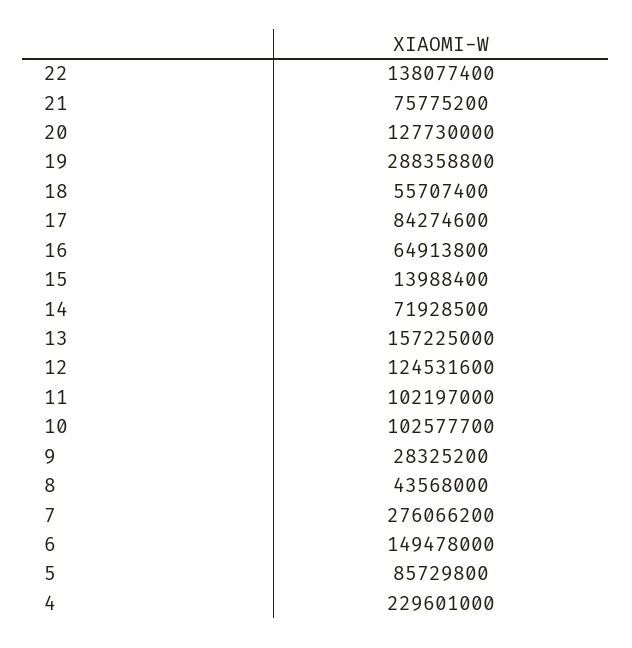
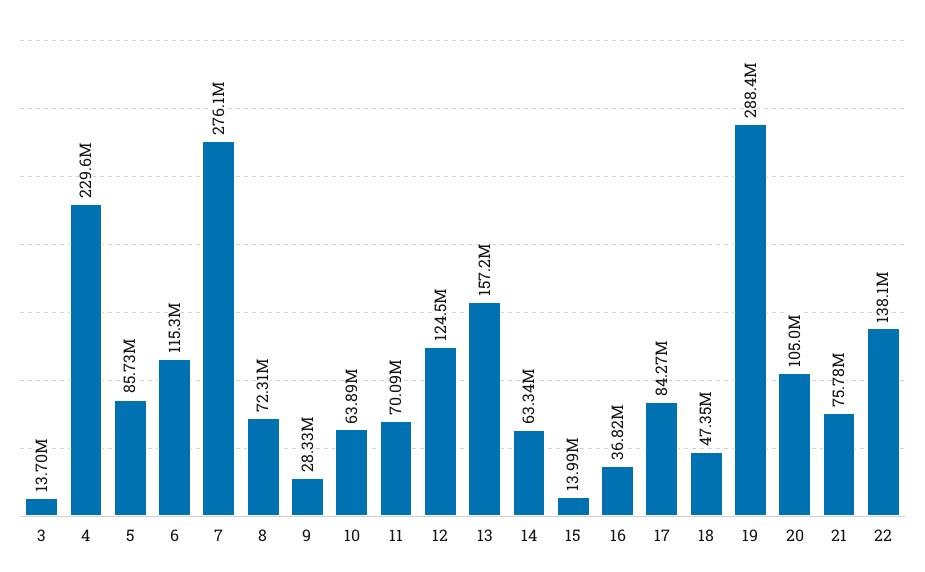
  {
    "22": 138077400,
    "21": 75775200,
-   "20": 127730000,
+   "20": 105000000,
    "19": 288358800,
-   "18": 55707400,
+   "18": 47350000,
    "17": 84274600,
-   "16": 64913800,
+   "16": 36820000,
    "15": 13988400,
-   "14": 71928500,
+   "14": 63340000,
    "13": 157225000,
    "12": 124531600,
-   "11": 102197000,
+   "11": 70090000,
-   "10": 102577700,
+   "10": 63890000,
    "9": 28325200,
-   "8": 43568000,
+   "8": 72310000,
    "7": 276066200,
-   "6": 149478000,
+   "6": 115300000,
    "5": 85729800,
-   "4": 229601000
+   "4": 229601000,
+   "3": 13700000
  }

